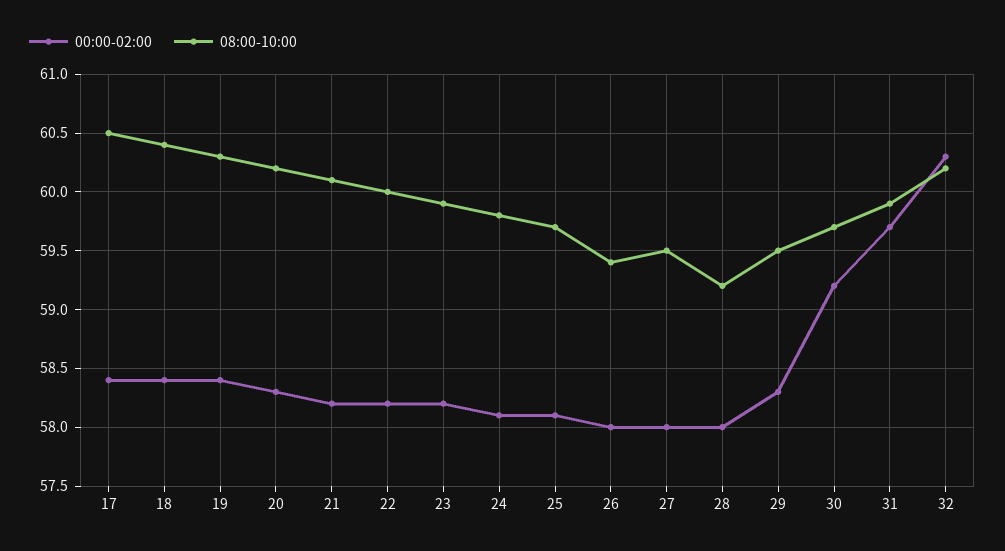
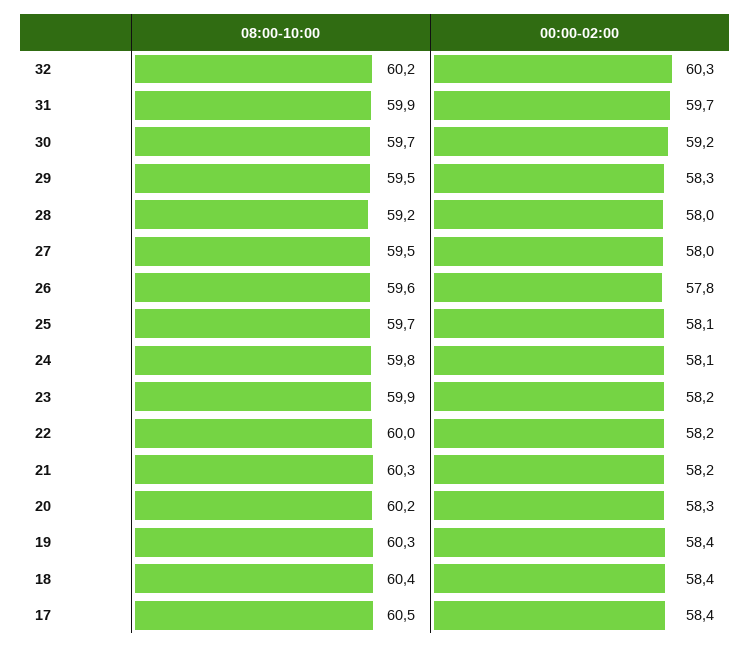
  {
    "00:00-02:00": {
      "17": 58.4,
      "18": 58.4,
      "19": 58.4,
      "20": 58.3,
      "21": 58.2,
      "22": 58.2,
      "23": 58.2,
      "24": 58.1,
      "25": 58.1,
-     "26": 58,
+     "26": 57.8,
      "27": 58,
      "28": 58,
      "29": 58.3,
      "30": 59.2,
      "31": 59.7,
      "32": 60.3
    },
    "08:00-10:00": {
      "17": 60.5,
      "18": 60.4,
      "19": 60.3,
      "20": 60.2,
-     "21": 60.1,
+     "21": 60.3,
      "22": 60,
      "23": 59.9,
      "24": 59.8,
      "25": 59.7,
-     "26": 59.4,
+     "26": 59.6,
      "27": 59.5,
      "28": 59.2,
      "29": 59.5,
      "30": 59.7,
      "31": 59.9,
      "32": 60.2
    }
  }

